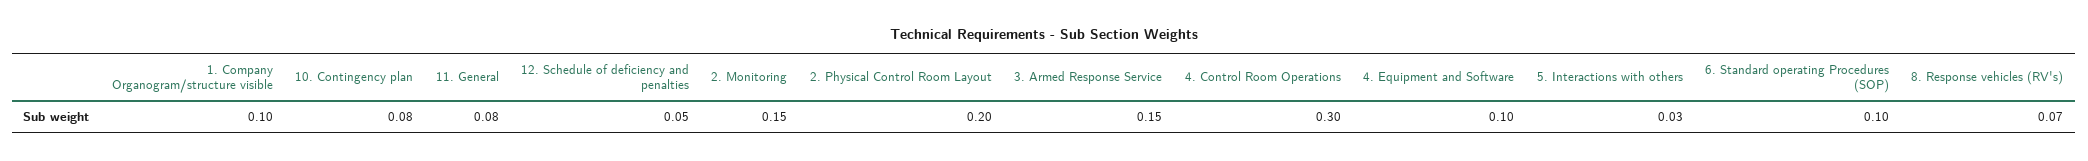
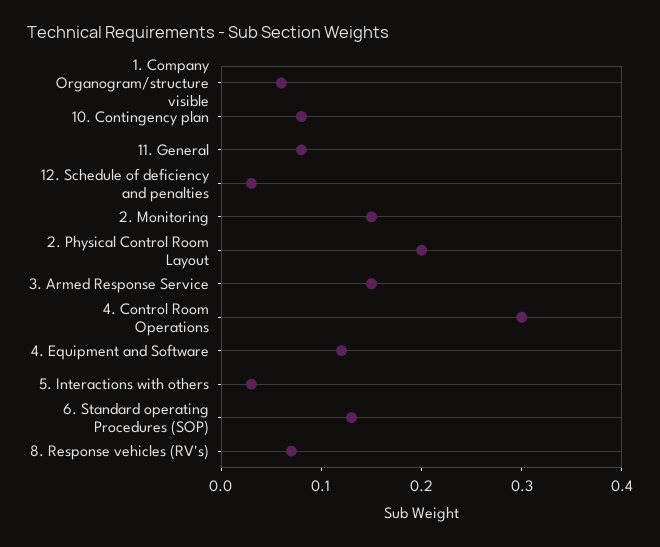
  {
-   "1. Company Organogram/structure visible": 0.1,
+   "1. Company Organogram/structure visible": 0.06,
    "10. Contingency plan": 0.08,
    "11. General": 0.08,
-   "12. Schedule of deficiency and penalties": 0.05,
+   "12. Schedule of deficiency and penalties": 0.03,
    "2. Monitoring": 0.15,
    "2. Physical Control Room Layout": 0.2,
    "3. Armed Response Service": 0.15,
    "4. Control Room Operations": 0.3,
-   "4. Equipment and Software": 0.1,
+   "4. Equipment and Software": 0.12,
    "5. Interactions with others": 0.03,
-   "6. Standard operating Procedures (SOP)": 0.1,
+   "6. Standard operating Procedures (SOP)": 0.13,
    "8. Response vehicles (RV's)": 0.07
  }

